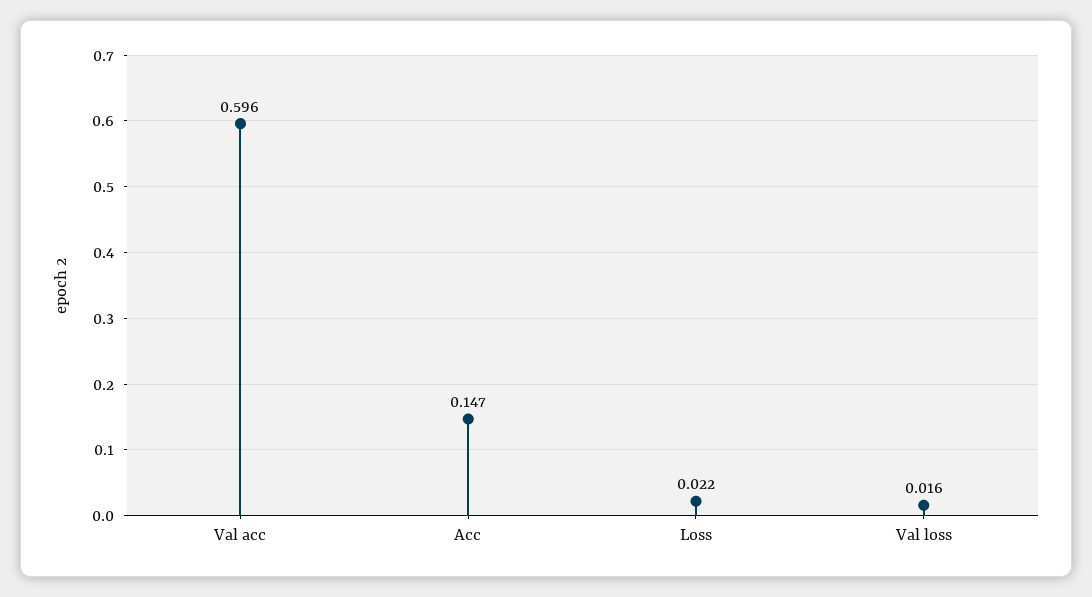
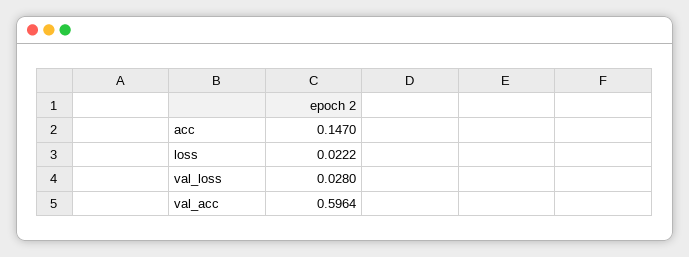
  {
    "Val acc": 0.5964,
    "Acc": 0.147,
    "Loss": 0.0222,
-   "Val loss": 0.016
+   "Val loss": 0.028
  }

